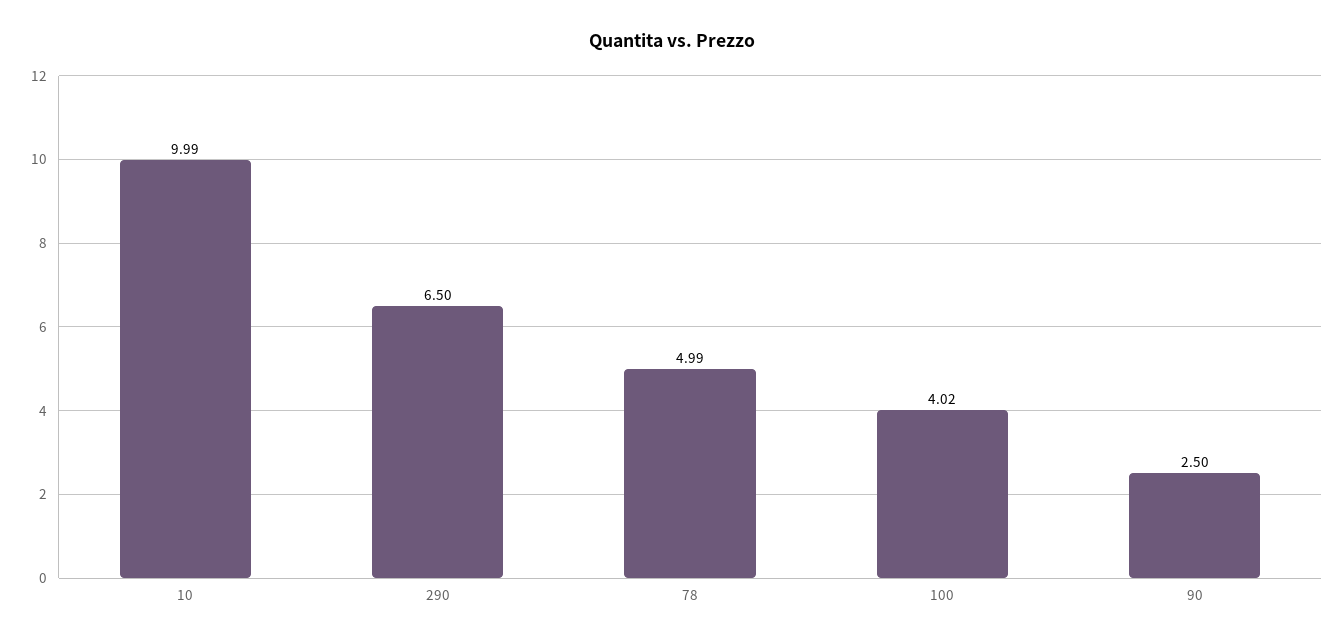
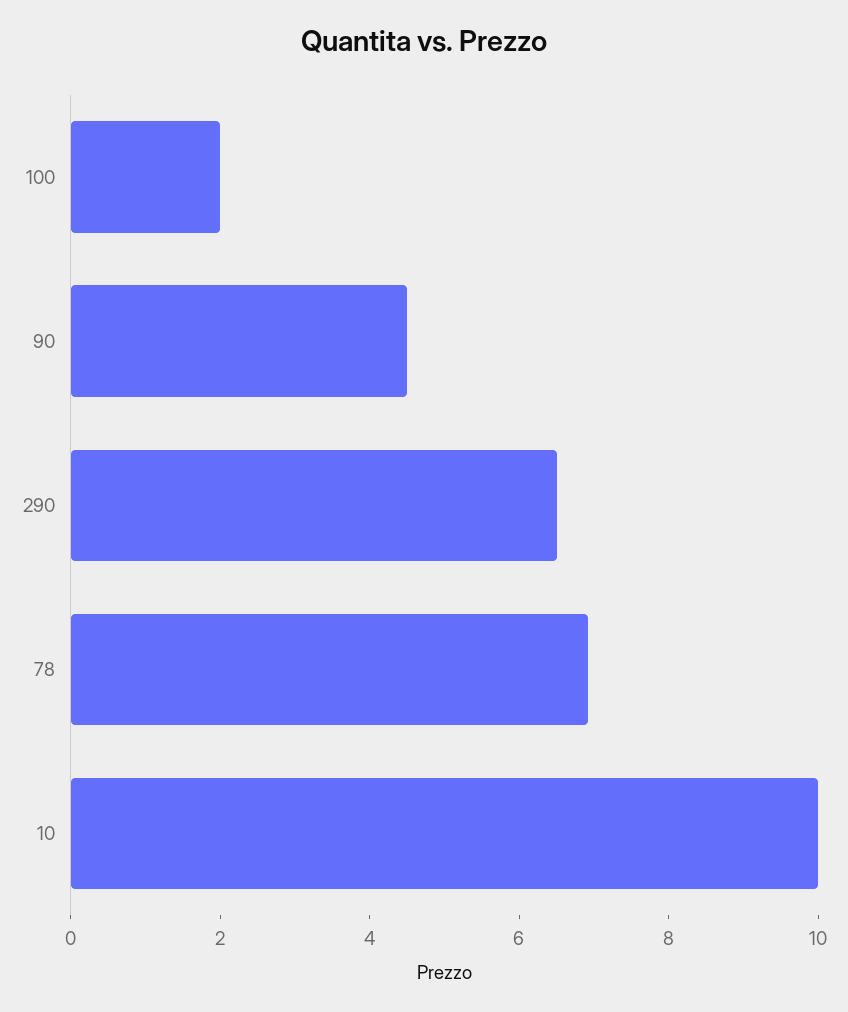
  {
    "10": 9.99,
    "290": 6.5,
-   "78": 4.99,
+   "78": 7,
-   "100": 4.02,
+   "100": 2,
-   "90": 2.5
+   "90": 4.5
  }

